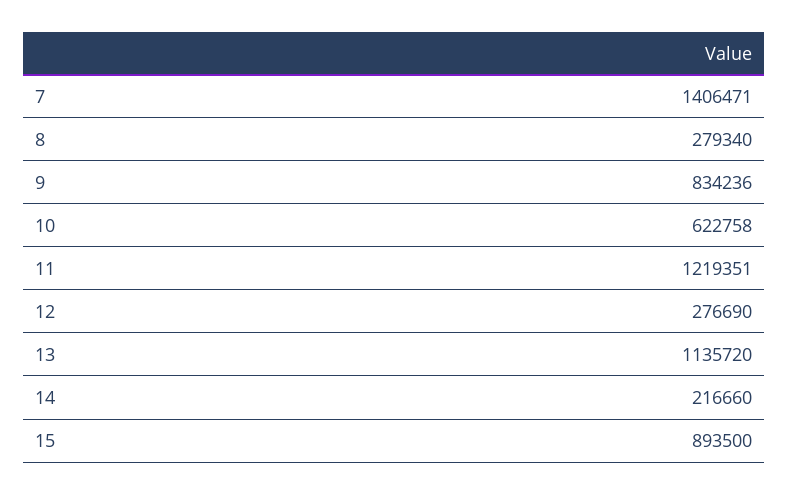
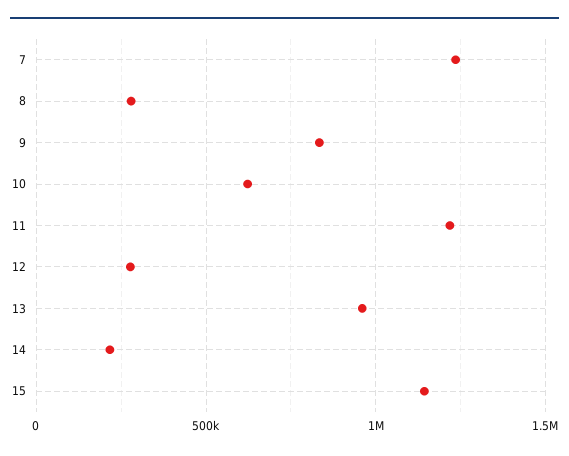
  {
-   "7": 1406471,
+   "7": 1250000,
    "8": 279340,
    "9": 834236,
    "10": 622758,
    "11": 1219351,
    "12": 276690,
-   "13": 1135720,
+   "13": 950000,
    "14": 216660,
-   "15": 893500
+   "15": 1150000
  }

